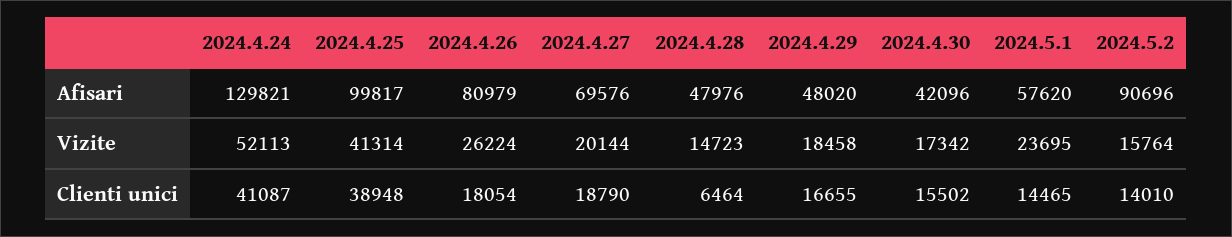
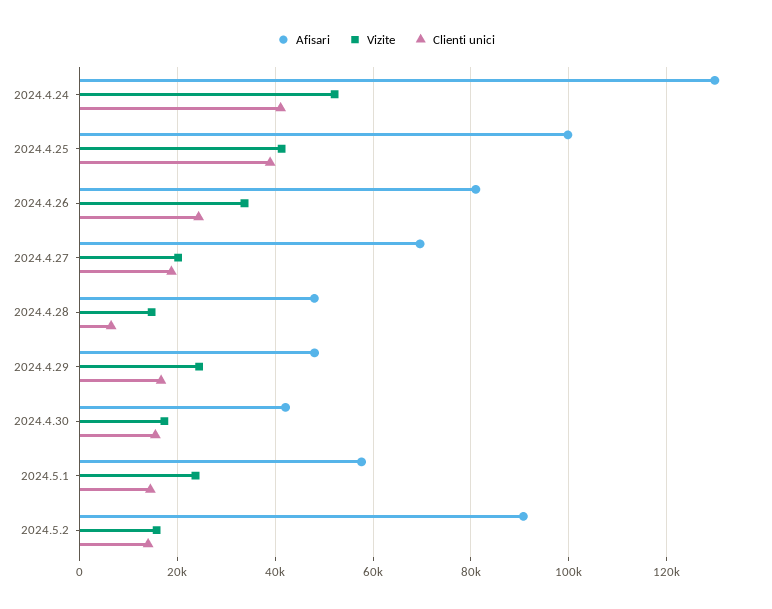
  {
    "Afisari": {
      "2024.4.24": 129821,
      "2024.4.25": 99817,
      "2024.4.26": 80979,
      "2024.4.27": 69576,
      "2024.4.28": 47976,
      "2024.4.29": 48020,
      "2024.4.30": 42096,
      "2024.5.1": 57620,
      "2024.5.2": 90696
    },
    "Vizite": {
      "2024.4.24": 52113,
      "2024.4.25": 41314,
-     "2024.4.26": 26224,
+     "2024.4.26": 34000,
      "2024.4.27": 20144,
      "2024.4.28": 14723,
-     "2024.4.29": 18458,
+     "2024.4.29": 24000,
      "2024.4.30": 17342,
      "2024.5.1": 23695,
      "2024.5.2": 15764
    },
    "Clienti unici": {
      "2024.4.24": 41087,
      "2024.4.25": 38948,
-     "2024.4.26": 18054,
+     "2024.4.26": 24000,
      "2024.4.27": 18790,
      "2024.4.28": 6464,
      "2024.4.29": 16655,
      "2024.4.30": 15502,
      "2024.5.1": 14465,
      "2024.5.2": 14010
    }
  }

